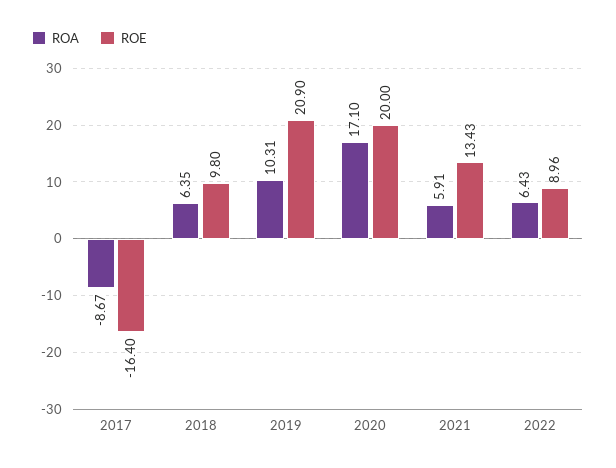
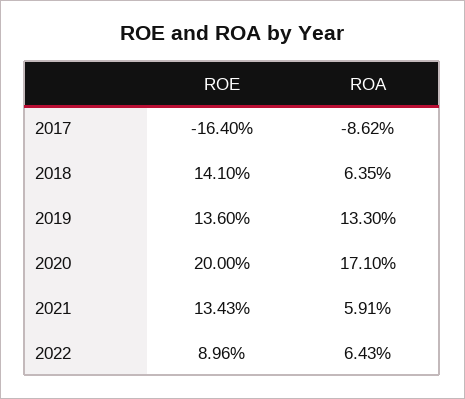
  {
    "ROA": {
-     "2017": -8.67,
+     "2017": -8.62,
      "2018": 6.35,
-     "2019": 10.31,
+     "2019": 13.3,
      "2020": 17.1,
      "2021": 5.91,
      "2022": 6.43
    },
    "ROE": {
      "2017": -16.4,
-     "2018": 9.8,
+     "2018": 14.1,
-     "2019": 20.9,
+     "2019": 13.6,
      "2020": 20,
      "2021": 13.43,
      "2022": 8.96
    }
  }

